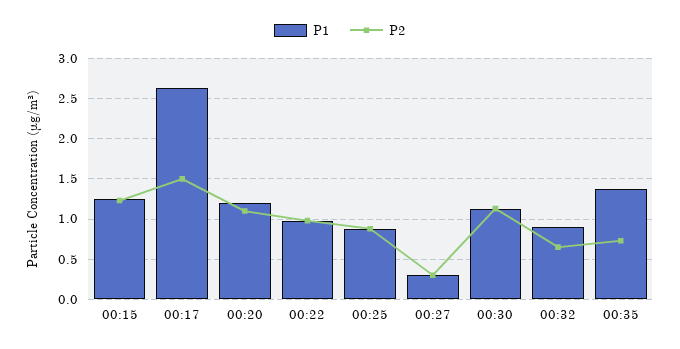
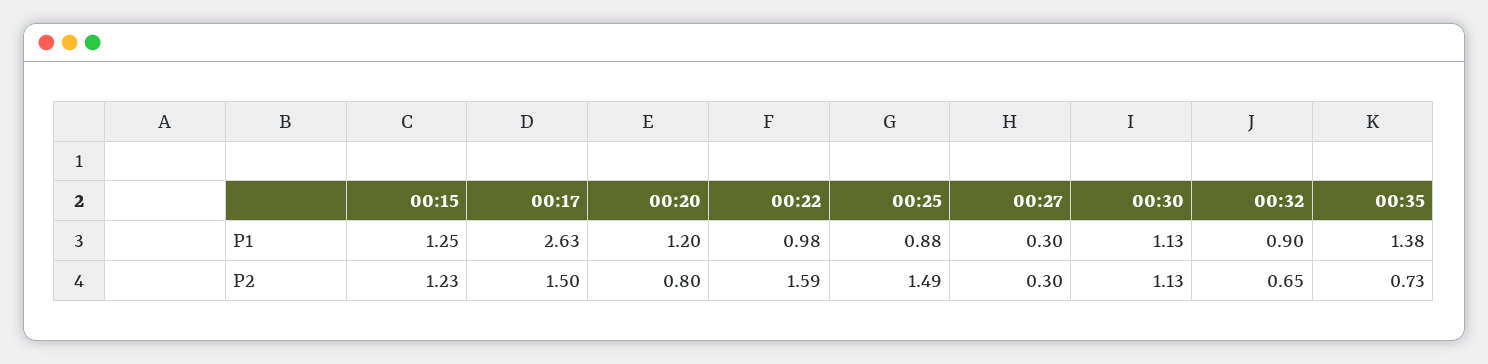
  {
    "P1": {
      "00:15": 1.25,
      "00:17": 2.63,
      "00:20": 1.2,
      "00:22": 0.98,
      "00:25": 0.88,
      "00:27": 0.3,
      "00:30": 1.13,
      "00:32": 0.9,
      "00:35": 1.38
    },
    "P2": {
      "00:15": 1.23,
      "00:17": 1.5,
-     "00:20": 1.1,
+     "00:20": 0.8,
-     "00:22": 1,
+     "00:22": 1.59,
-     "00:25": 0.9,
+     "00:25": 1.49,
      "00:27": 0.3,
      "00:30": 1.13,
      "00:32": 0.65,
      "00:35": 0.73
    }
  }

